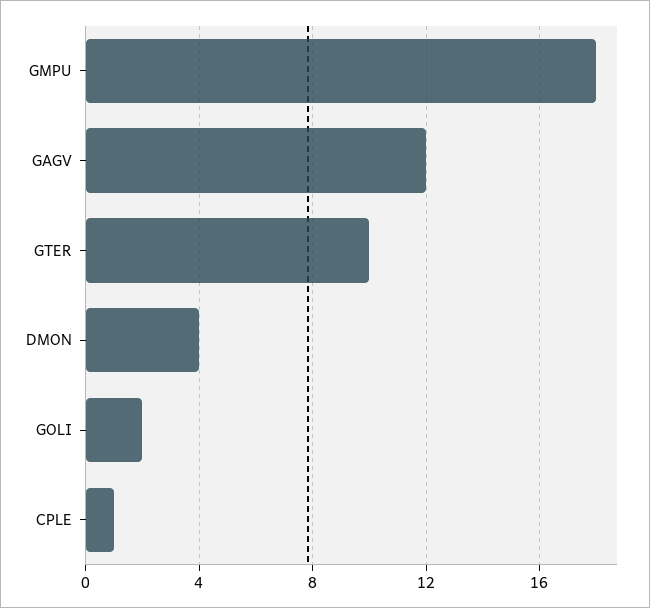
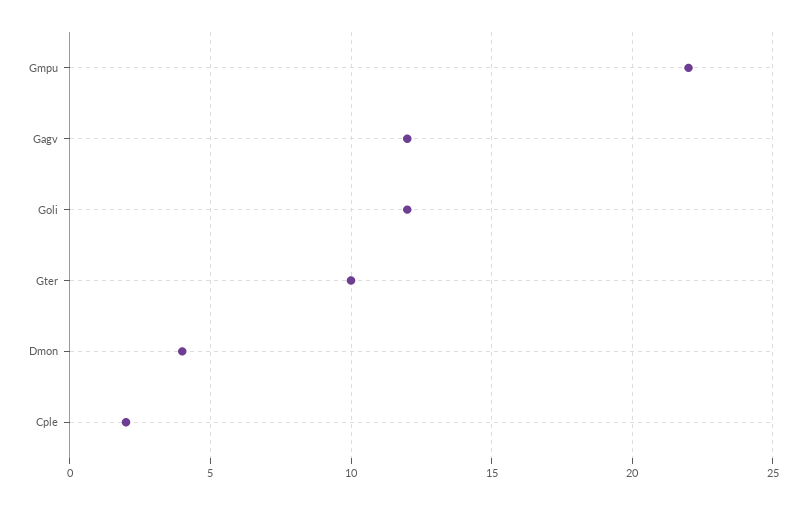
  {
-   "GMPU": 18,
+   "GMPU": 22,
    "GAGV": 12,
    "GTER": 10,
    "DMON": 4,
-   "GOLI": 2,
+   "GOLI": 12,
-   "CPLE": 1
+   "CPLE": 2
  }

